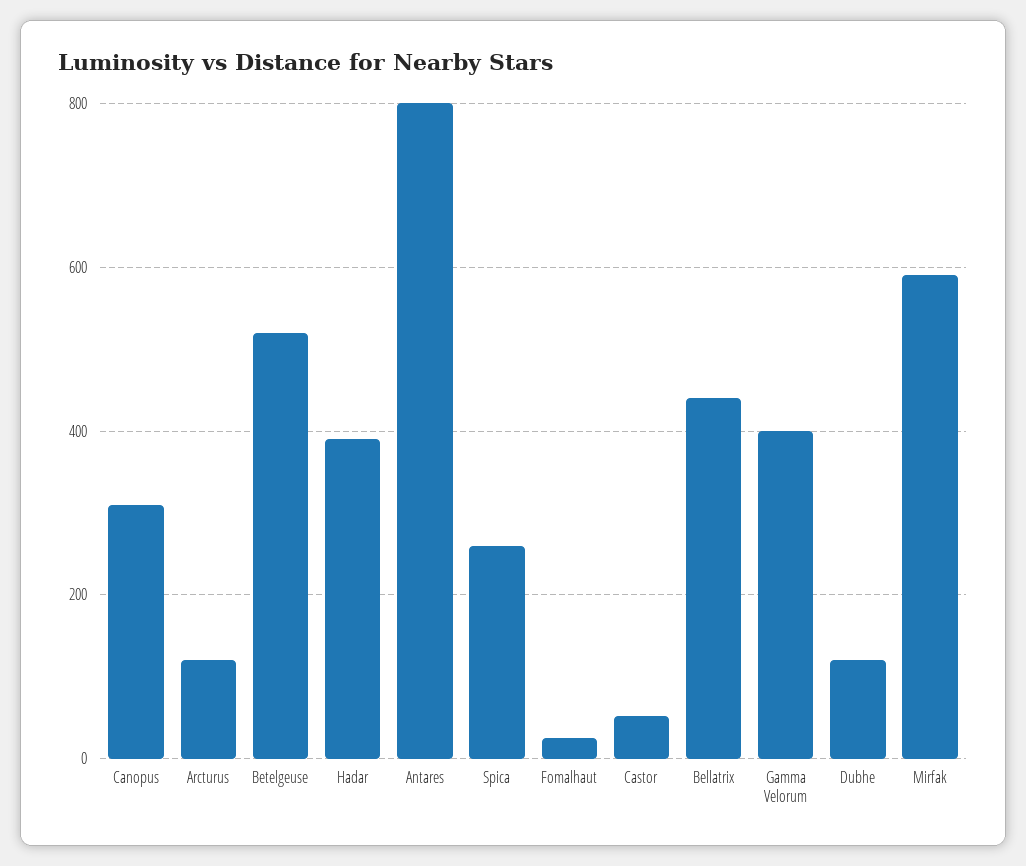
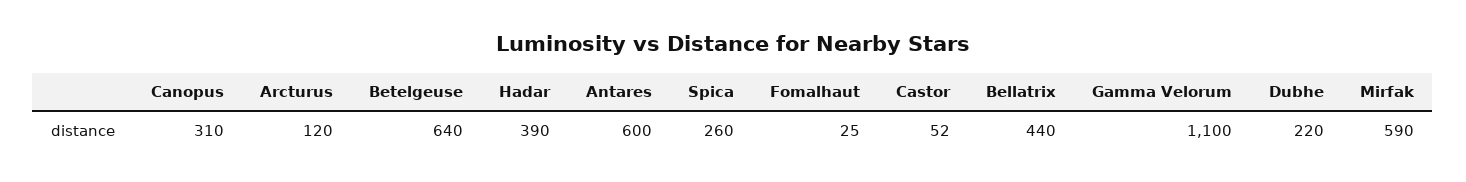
  {
    "Canopus": 310,
    "Arcturus": 120,
-   "Betelgeuse": 520,
+   "Betelgeuse": 640,
    "Hadar": 390,
-   "Antares": 800,
+   "Antares": 600,
    "Spica": 260,
    "Fomalhaut": 25,
    "Castor": 52,
    "Bellatrix": 440,
-   "Gamma Velorum": 400,
+   "Gamma Velorum": 1100,
-   "Dubhe": 120,
+   "Dubhe": 220,
    "Mirfak": 590
  }

